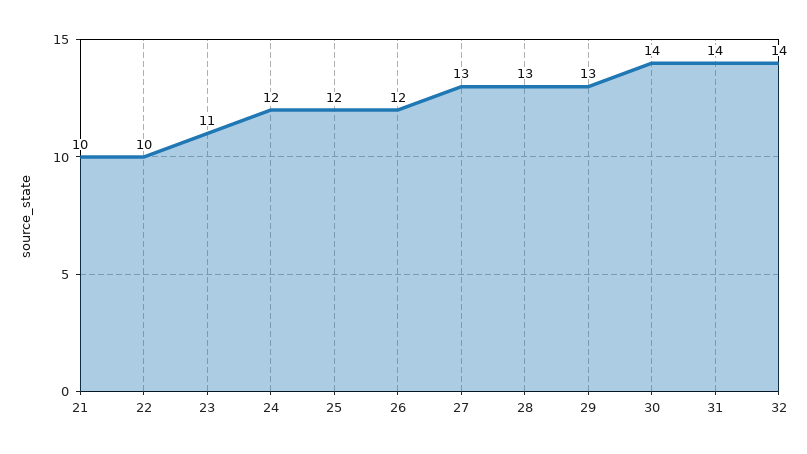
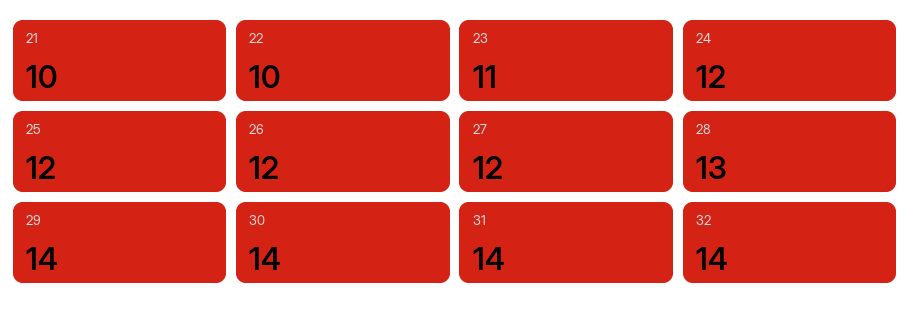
  {
    "21": 10,
    "22": 10,
    "23": 11,
    "24": 12,
    "25": 12,
    "26": 12,
-   "27": 13,
+   "27": 12,
    "28": 13,
-   "29": 13,
+   "29": 14,
    "30": 14,
    "31": 14,
    "32": 14
  }

